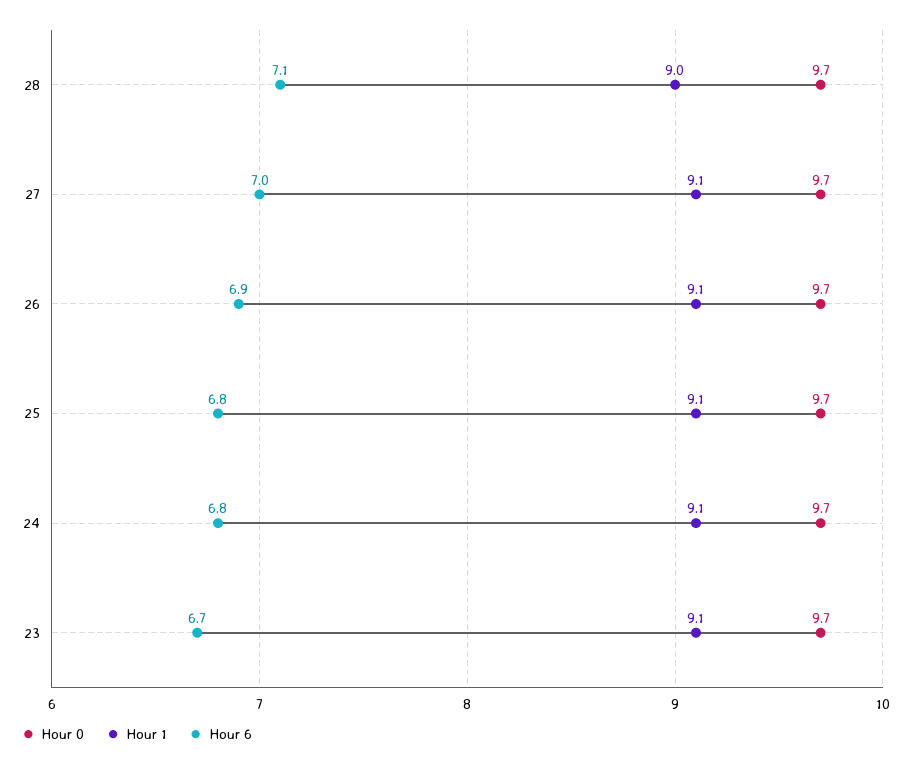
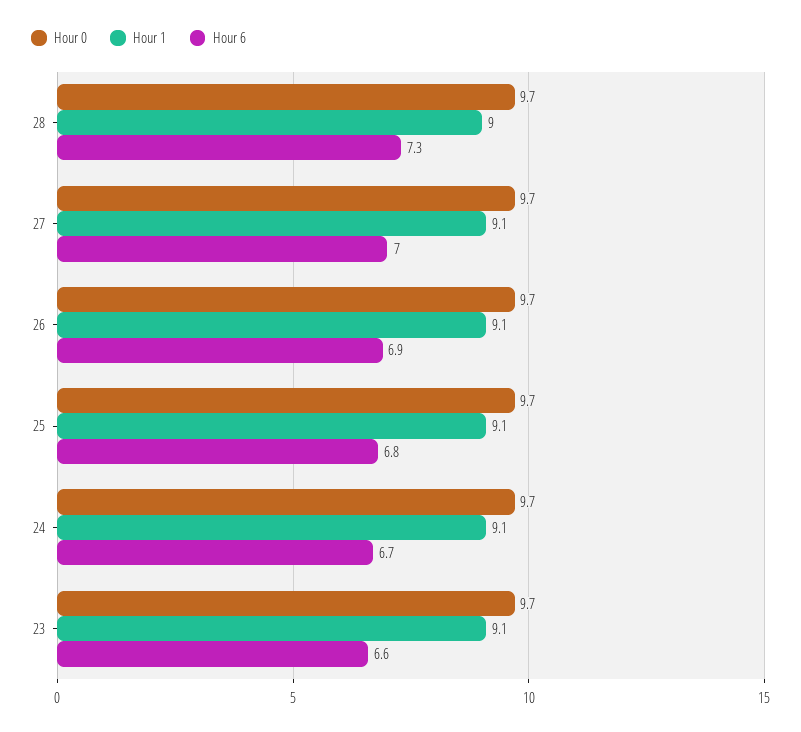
  {
    "Hour 0": {
      "28": 9.7,
      "27": 9.7,
      "26": 9.7,
      "25": 9.7,
      "24": 9.7,
      "23": 9.7
    },
    "Hour 1": {
      "28": 9,
      "27": 9.1,
      "26": 9.1,
      "25": 9.1,
      "24": 9.1,
      "23": 9.1
    },
    "Hour 6": {
-     "28": 7.1,
+     "28": 7.3,
      "27": 7,
      "26": 6.9,
      "25": 6.8,
-     "24": 6.8,
+     "24": 6.7,
-     "23": 6.7
+     "23": 6.6
    }
  }

